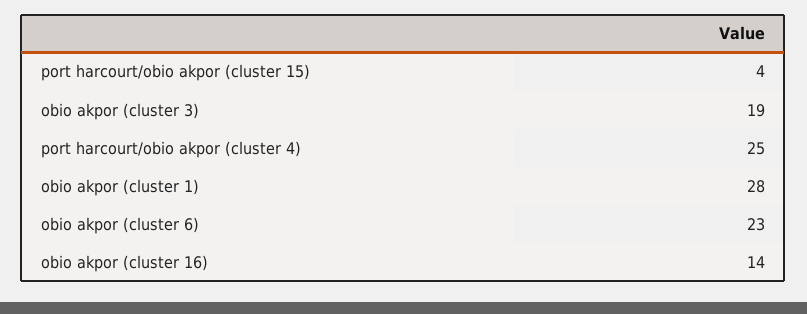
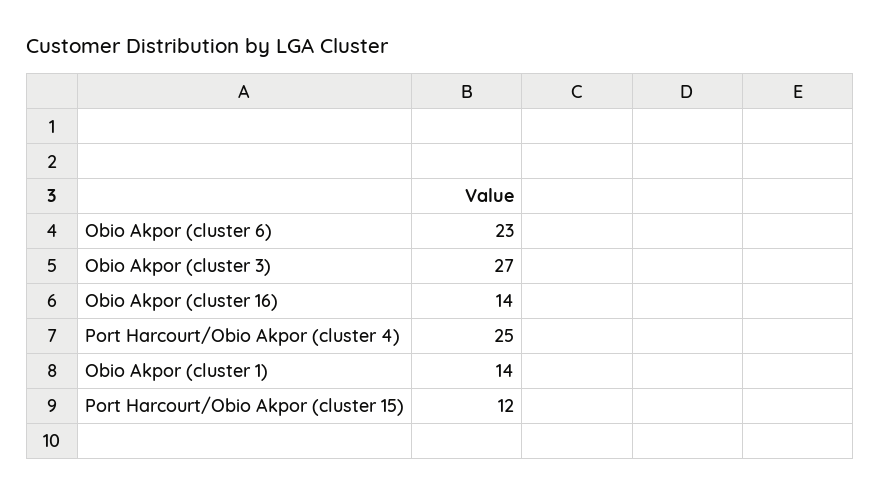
  {
-   "port harcourt/obio akpor (cluster 15)": 4,
+   "port harcourt/obio akpor (cluster 15)": 12,
-   "obio akpor (cluster 3)": 19,
+   "obio akpor (cluster 3)": 27,
    "port harcourt/obio akpor (cluster 4)": 25,
-   "obio akpor (cluster 1)": 28,
+   "obio akpor (cluster 1)": 14,
    "obio akpor (cluster 6)": 23,
    "obio akpor (cluster 16)": 14
  }

